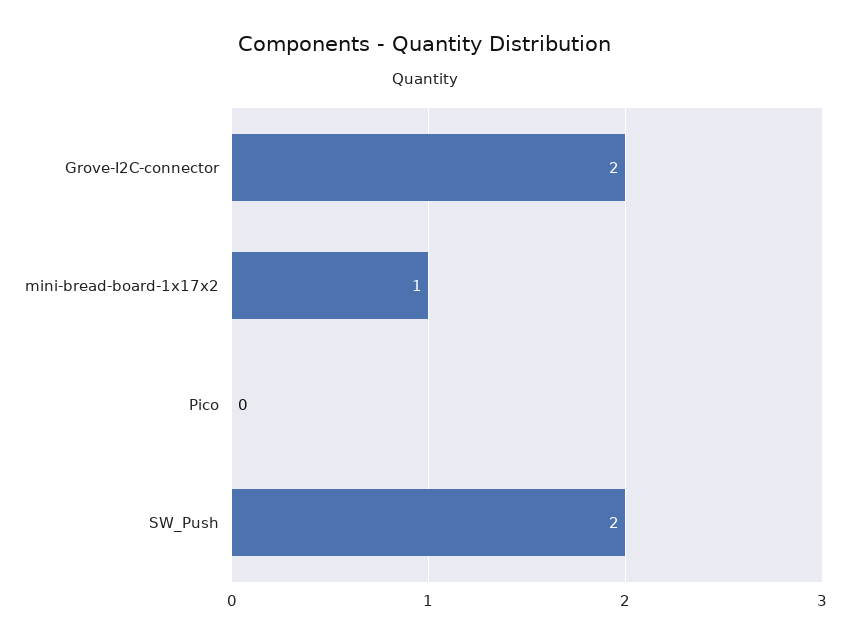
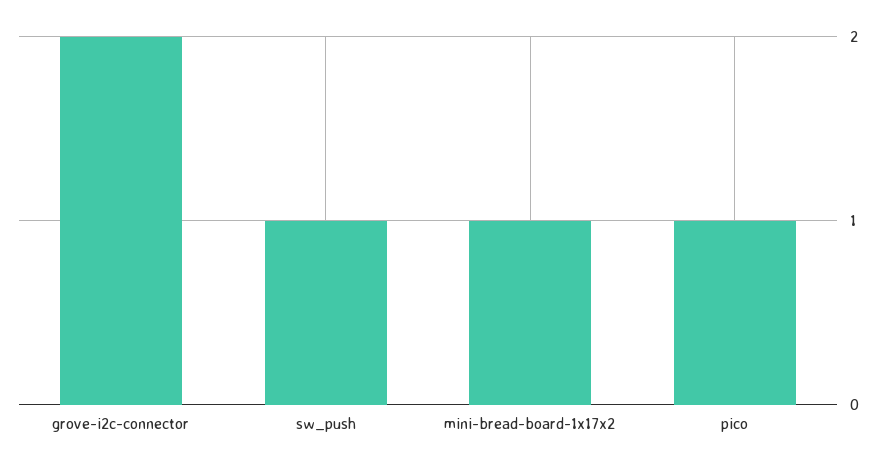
  {
    "Grove-I2C-connector": 2,
    "mini-bread-board-1x17x2": 1,
-   "Pico": 0,
+   "Pico": 1,
-   "SW_Push": 2
+   "SW_Push": 1
  }

